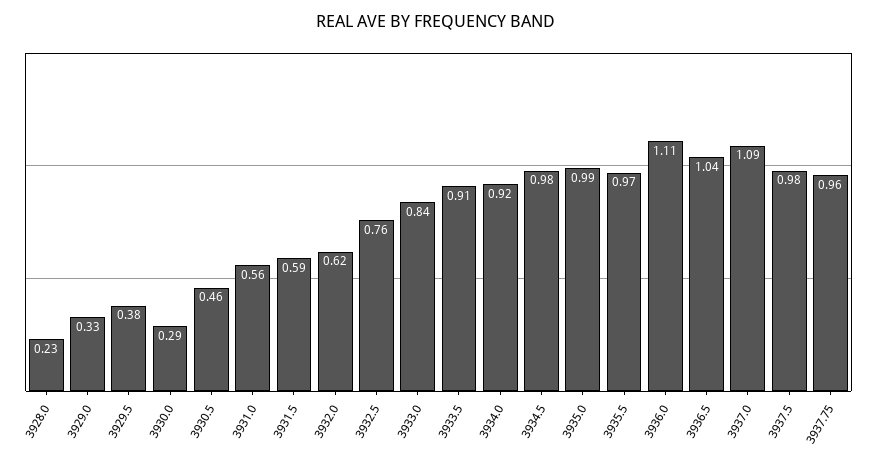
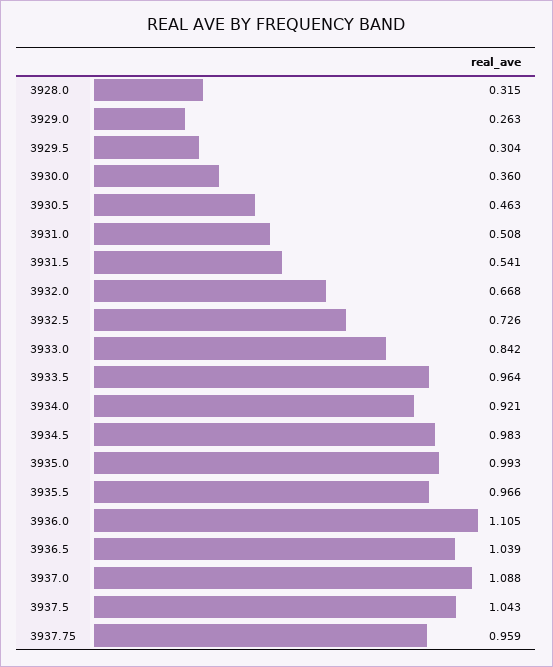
  {
-   "3928.0": 0.23,
+   "3928.0": 0.315,
-   "3929.0": 0.33,
+   "3929.0": 0.263,
-   "3929.5": 0.38,
+   "3929.5": 0.304,
-   "3930.0": 0.29,
+   "3930.0": 0.36,
    "3930.5": 0.463,
-   "3931.0": 0.56,
+   "3931.0": 0.508,
-   "3931.5": 0.59,
+   "3931.5": 0.541,
-   "3932.0": 0.62,
+   "3932.0": 0.668,
-   "3932.5": 0.76,
+   "3932.5": 0.726,
    "3933.0": 0.842,
-   "3933.5": 0.91,
+   "3933.5": 0.964,
    "3934.0": 0.921,
    "3934.5": 0.983,
    "3935.0": 0.993,
    "3935.5": 0.966,
    "3936.0": 1.105,
    "3936.5": 1.039,
    "3937.0": 1.088,
-   "3937.5": 0.98,
+   "3937.5": 1.043,
    "3937.75": 0.959
  }

